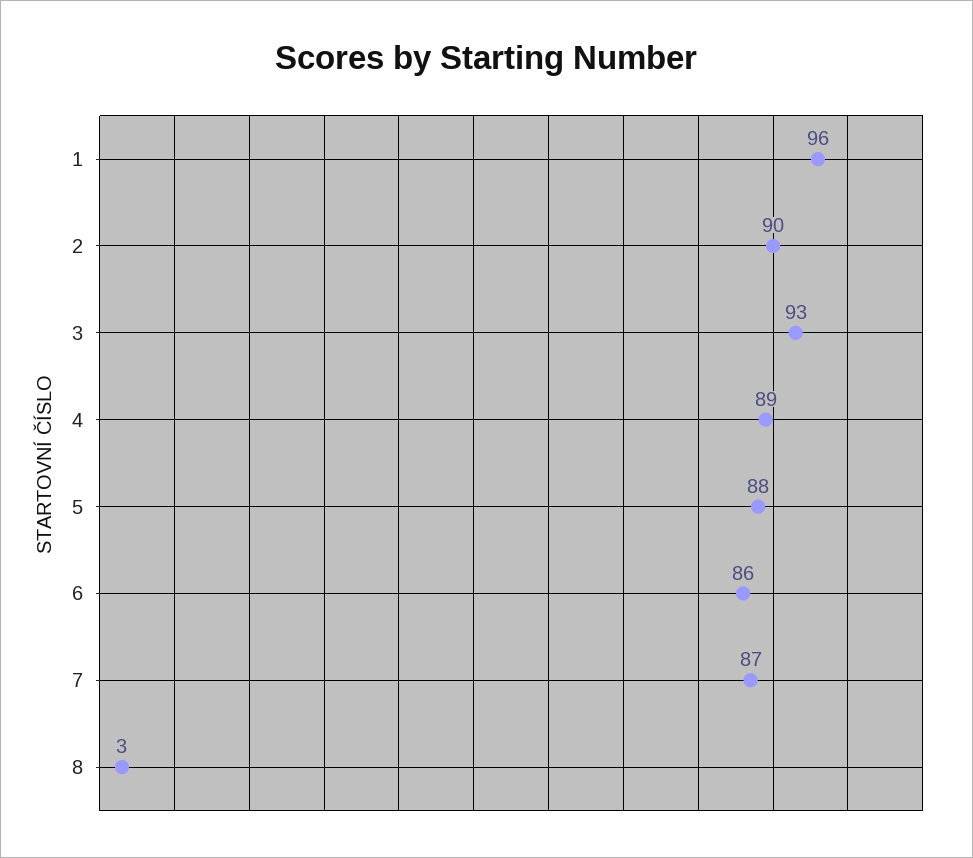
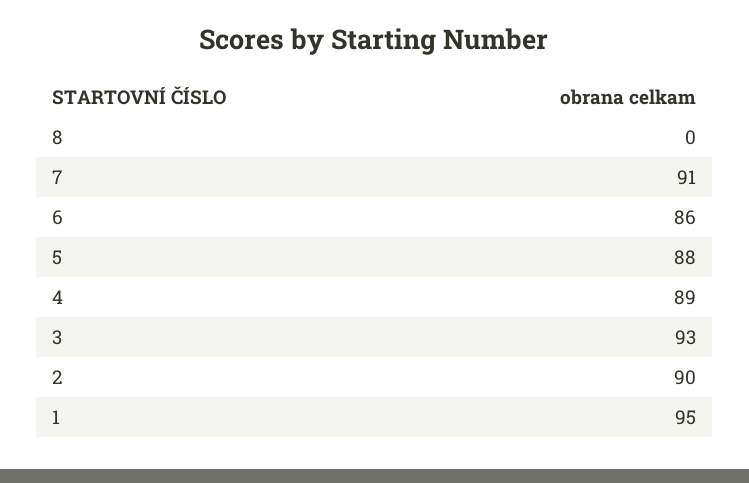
  {
-   "1": 96,
+   "1": 95,
    "2": 90,
    "3": 93,
    "4": 89,
    "5": 88,
    "6": 86,
-   "7": 87,
+   "7": 91,
-   "8": 3
+   "8": 0
  }

